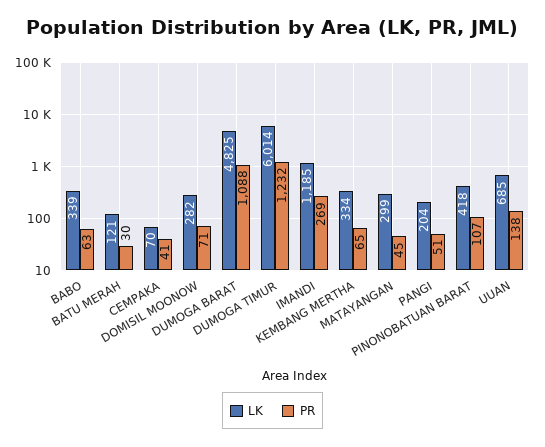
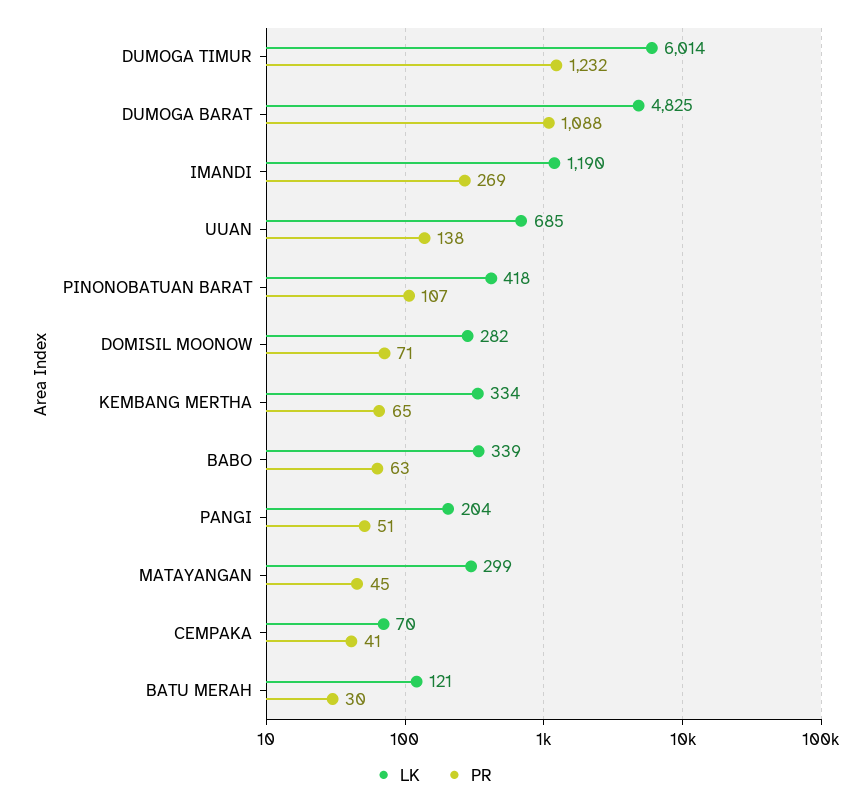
  {
    "LK": {
      "BABO": 339,
      "BATU MERAH": 121,
      "CEMPAKA": 70,
      "DOMISIL MOONOW": 282,
      "DUMOGA BARAT": 4825,
      "DUMOGA TIMUR": 6014,
-     "IMANDI": 1185,
+     "IMANDI": 1190,
      "KEMBANG MERTHA": 334,
      "MATAYANGAN": 299,
      "PANGI": 204,
      "PINONOBATUAN BARAT": 418,
      "UUAN": 685
    },
    "PR": {
      "BABO": 63,
      "BATU MERAH": 30,
      "CEMPAKA": 41,
      "DOMISIL MOONOW": 71,
      "DUMOGA BARAT": 1088,
      "DUMOGA TIMUR": 1232,
      "IMANDI": 269,
      "KEMBANG MERTHA": 65,
      "MATAYANGAN": 45,
      "PANGI": 51,
      "PINONOBATUAN BARAT": 107,
      "UUAN": 138
    }
  }

